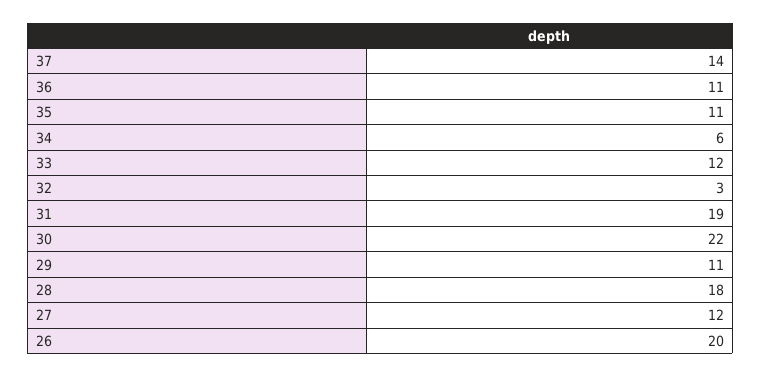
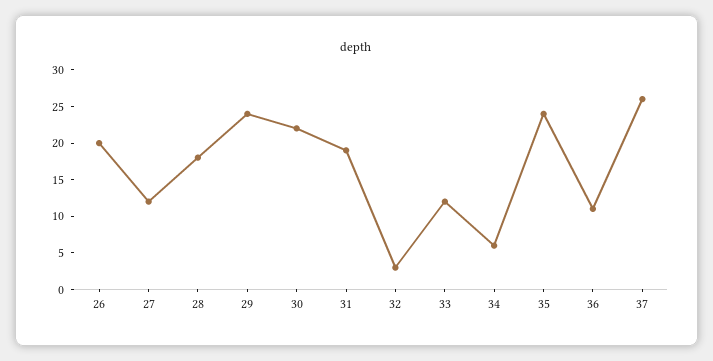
  {
-   "37": 14,
+   "37": 25,
    "36": 11,
-   "35": 11,
+   "35": 25,
    "34": 6,
    "33": 12,
    "32": 3,
    "31": 19,
    "30": 22,
-   "29": 11,
+   "29": 25,
    "28": 18,
    "27": 12,
    "26": 20
  }

